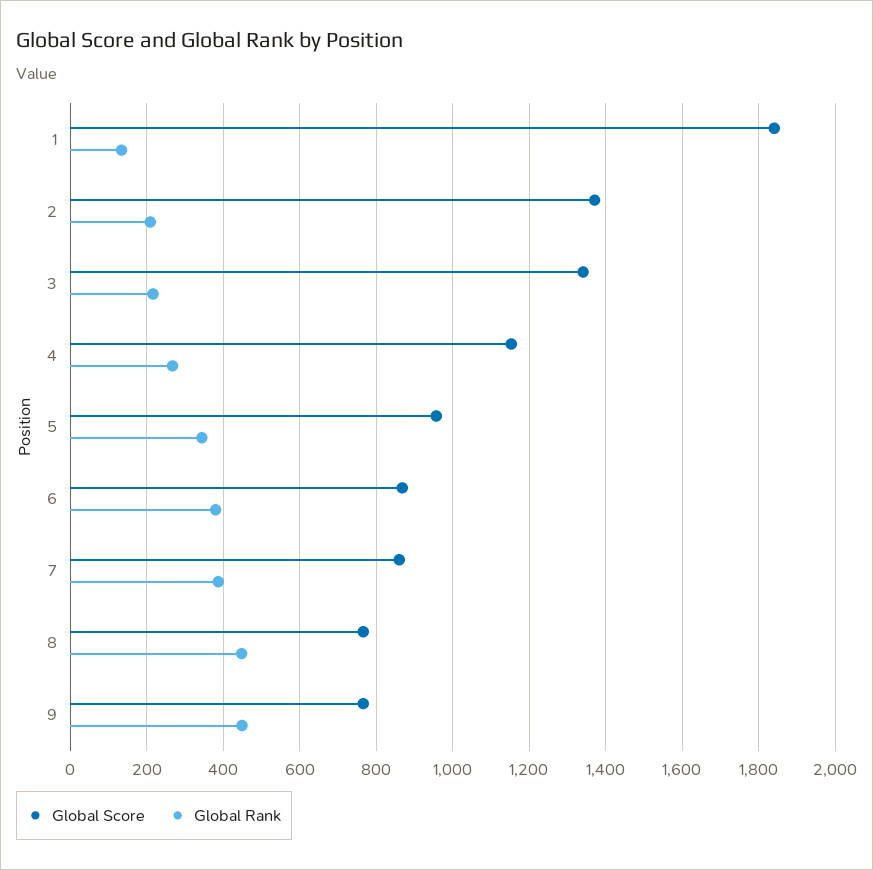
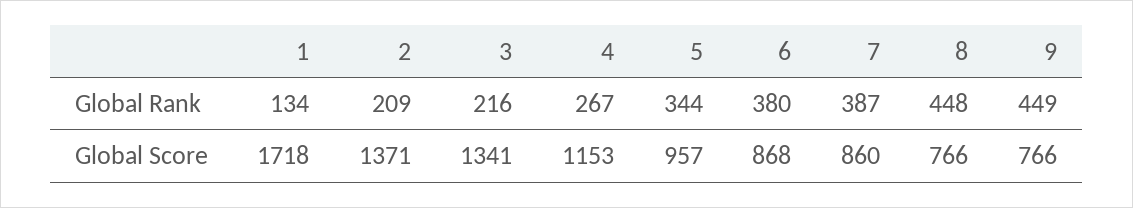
  {
    "Global Score": {
-     "1": 1840,
+     "1": 1718,
      "2": 1371,
      "3": 1341,
      "4": 1153,
      "5": 957,
      "6": 868,
      "7": 860,
      "8": 766,
      "9": 766
    },
    "Global Rank": {
      "1": 134,
      "2": 209,
      "3": 216,
      "4": 267,
      "5": 344,
      "6": 380,
      "7": 387,
      "8": 448,
      "9": 449
    }
  }

